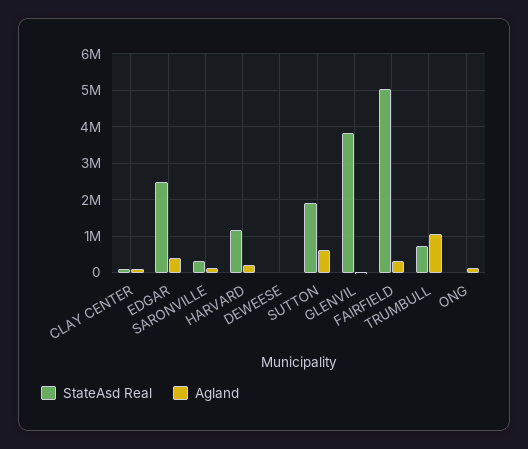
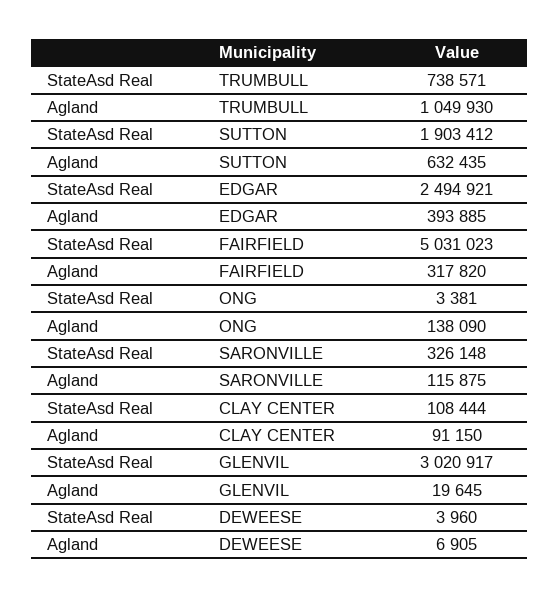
  {
    "StateAsd Real": {
      "CLAY CENTER": 108444,
      "EDGAR": 2494921,
      "SARONVILLE": 326148,
-     "HARVARD": 1200000,
      "DEWEESE": 3960,
      "SUTTON": 1903412,
-     "GLENVIL": 3800000,
+     "GLENVIL": 3020917,
      "FAIRFIELD": 5031023,
      "TRUMBULL": 738571,
      "ONG": 3381
    },
    "Agland": {
      "CLAY CENTER": 91150,
      "EDGAR": 393885,
      "SARONVILLE": 115875,
-     "HARVARD": 200000,
      "DEWEESE": 6905,
      "SUTTON": 632435,
      "GLENVIL": 19645,
      "FAIRFIELD": 317820,
      "TRUMBULL": 1049930,
      "ONG": 138090
    }
  }

